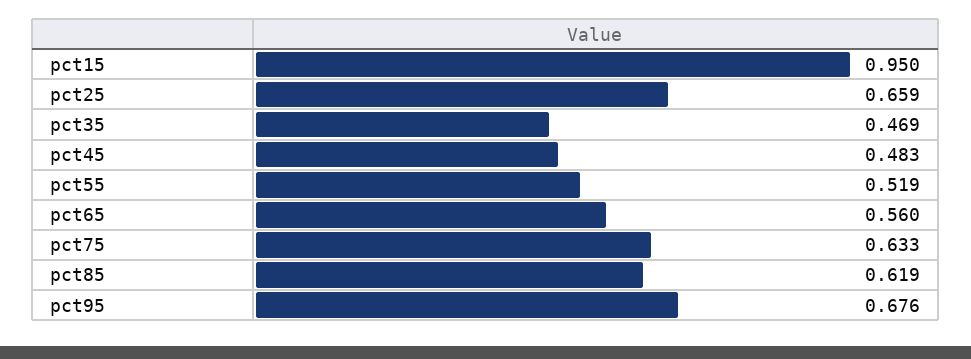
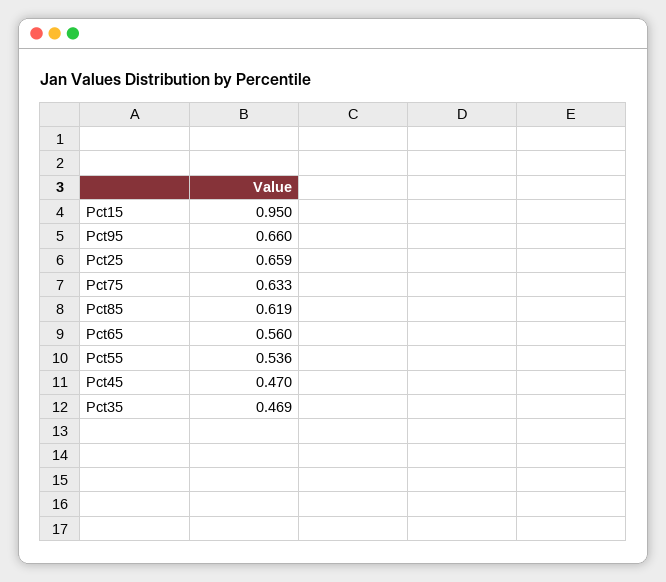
  {
    "pct15": 0.95,
    "pct25": 0.659,
    "pct35": 0.469,
-   "pct45": 0.483,
+   "pct45": 0.47,
-   "pct55": 0.519,
+   "pct55": 0.536,
    "pct65": 0.56,
    "pct75": 0.633,
    "pct85": 0.619,
-   "pct95": 0.676
+   "pct95": 0.66
  }

